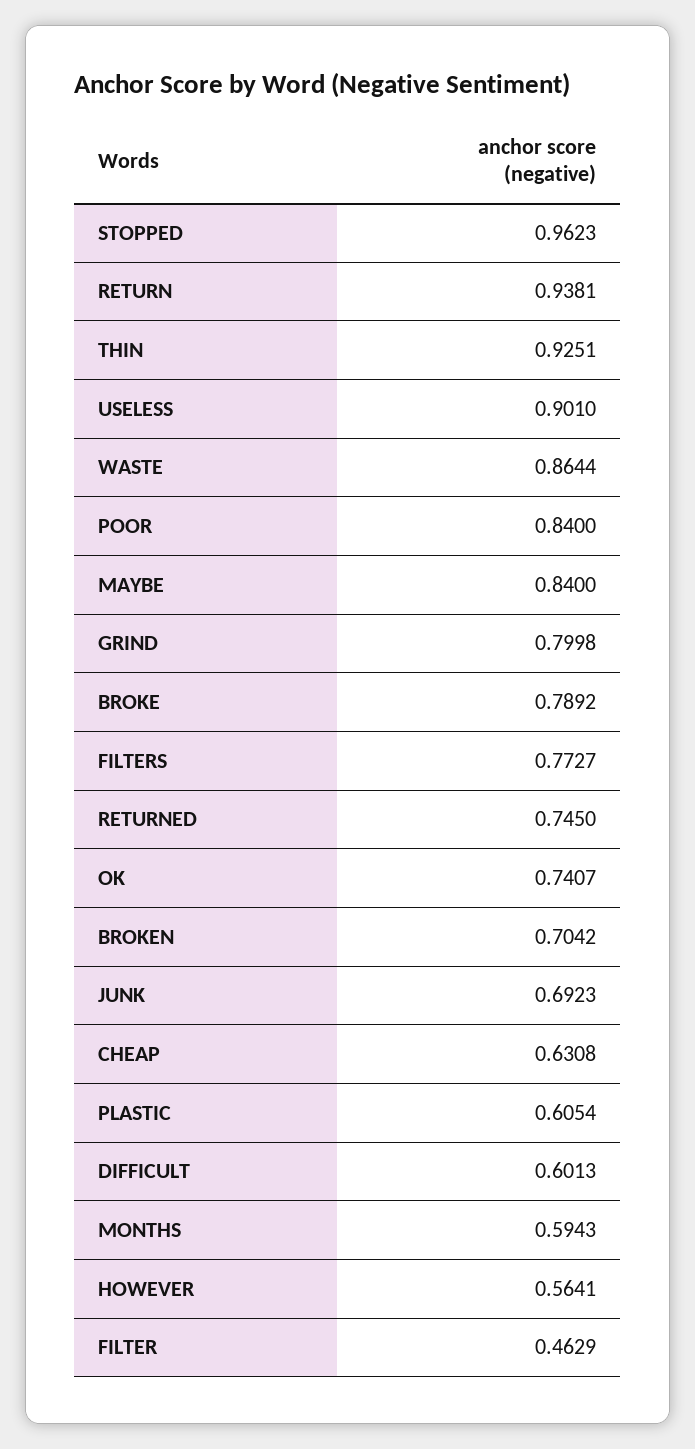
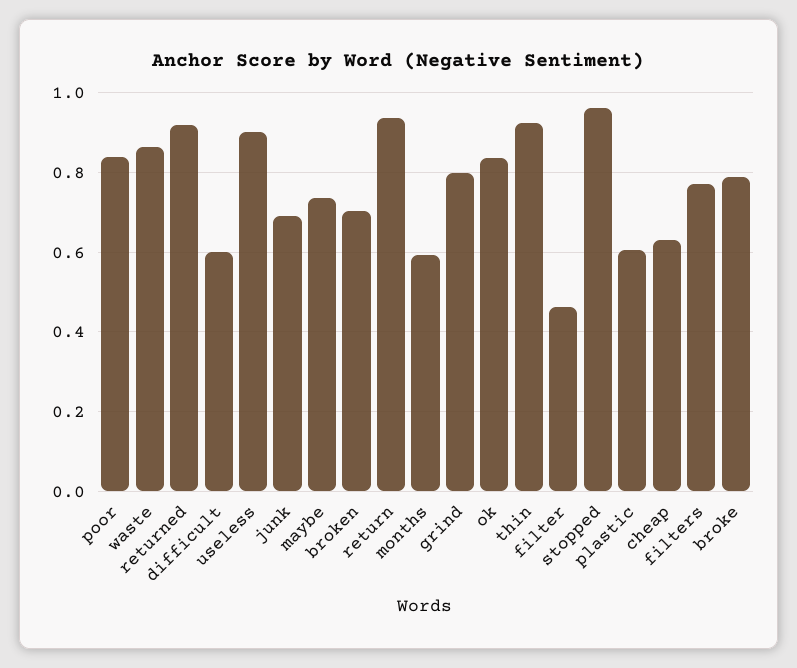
  {
    "STOPPED": 0.9623,
    "RETURN": 0.9381,
    "THIN": 0.9251,
    "USELESS": 0.901,
    "WASTE": 0.8644,
    "POOR": 0.84,
-   "MAYBE": 0.84,
+   "MAYBE": 0.74,
    "GRIND": 0.7998,
    "BROKE": 0.7892,
    "FILTERS": 0.7727,
-   "RETURNED": 0.745,
+   "RETURNED": 0.92,
-   "OK": 0.7407,
+   "OK": 0.84,
    "BROKEN": 0.7042,
    "JUNK": 0.6923,
    "CHEAP": 0.6308,
    "PLASTIC": 0.6054,
    "DIFFICULT": 0.6013,
    "MONTHS": 0.5943,
-   "HOWEVER": 0.5641,
    "FILTER": 0.4629
  }

